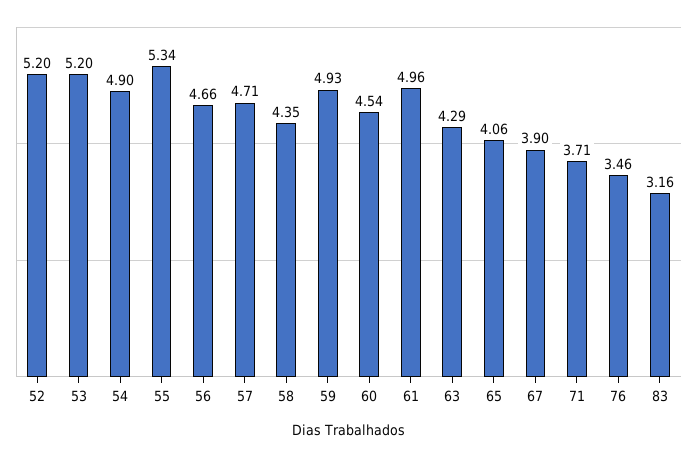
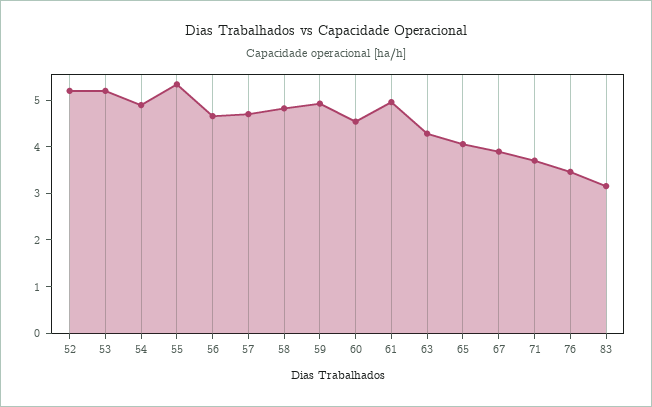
  {
    "52": 5.2,
    "53": 5.2,
    "54": 4.9,
    "55": 5.34,
    "56": 4.66,
    "57": 4.71,
-   "58": 4.35,
+   "58": 4.8,
    "59": 4.93,
    "60": 4.54,
    "61": 4.96,
    "63": 4.29,
    "65": 4.06,
    "67": 3.9,
    "71": 3.71,
    "76": 3.46,
    "83": 3.16
  }

